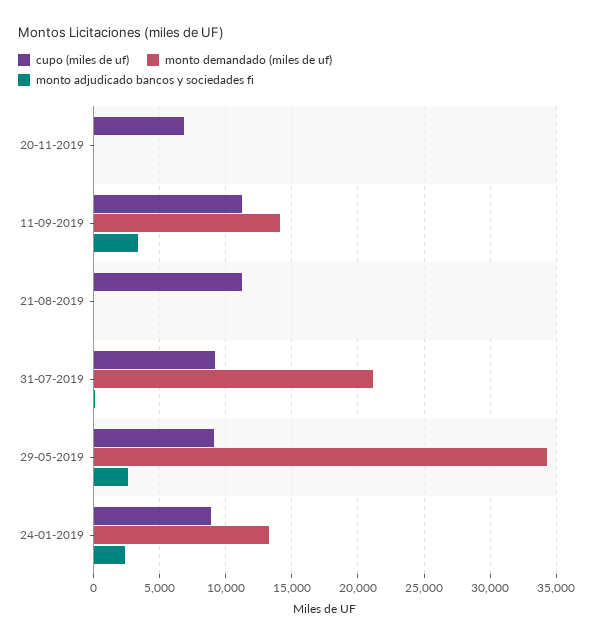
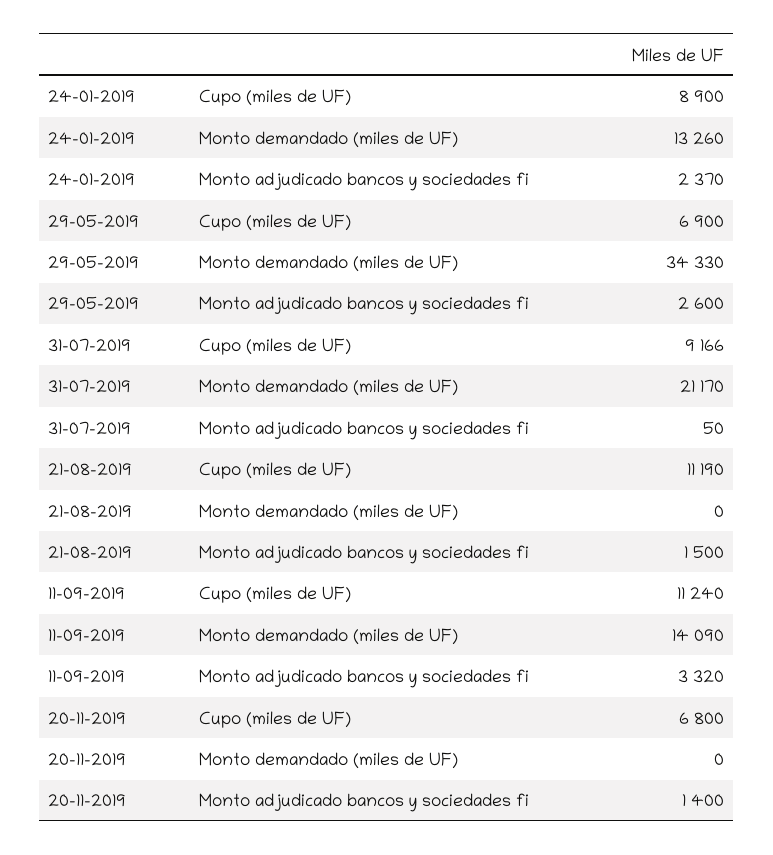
  {
    "cupo (miles de uf)": {
      "20-11-2019": 6800,
      "11-09-2019": 11240,
      "21-08-2019": 11190,
      "31-07-2019": 9166,
-     "29-05-2019": 9000,
+     "29-05-2019": 6900,
      "24-01-2019": 8900
    },
    "monto demandado (miles de uf)": {
      "20-11-2019": 0,
      "11-09-2019": 14090,
      "21-08-2019": 0,
      "31-07-2019": 21170,
      "29-05-2019": 34330,
      "24-01-2019": 13260
    },
    "monto adjudicado bancos y sociedades fi": {
-     "20-11-2019": 0,
+     "20-11-2019": 1400,
      "11-09-2019": 3320,
-     "21-08-2019": 0,
+     "21-08-2019": 1500,
      "31-07-2019": 50,
      "29-05-2019": 2600,
      "24-01-2019": 2370
    }
  }

